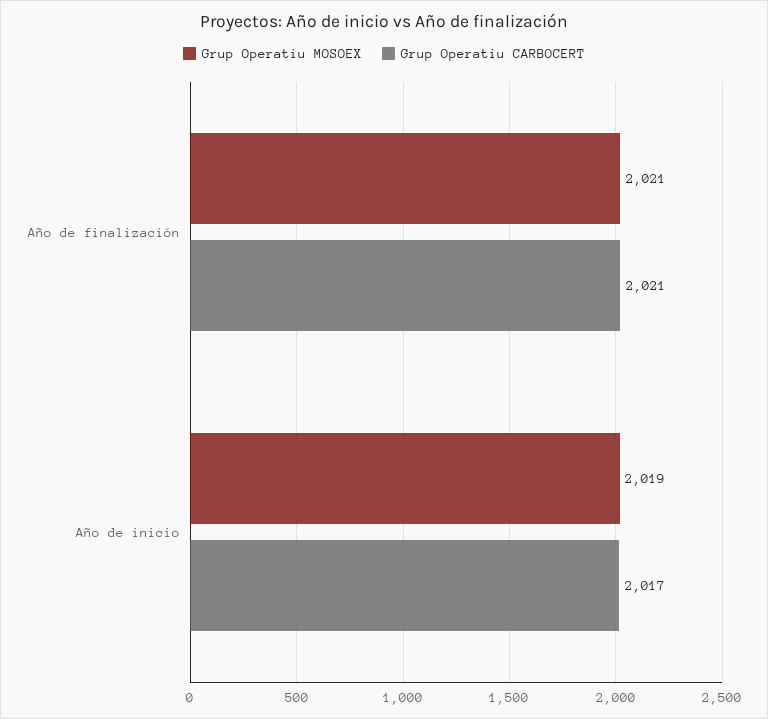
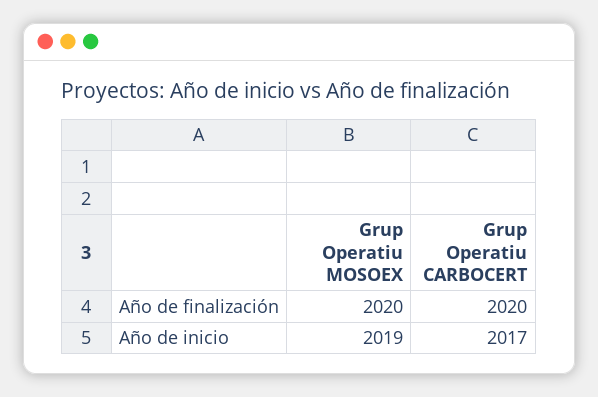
  {
    "Grup Operatiu MOSOEX": {
-     "Año de finalización": 2021,
+     "Año de finalización": 2020,
      "Año de inicio": 2019
    },
    "Grup Operatiu CARBOCERT": {
-     "Año de finalización": 2021,
+     "Año de finalización": 2020,
      "Año de inicio": 2017
    }
  }

